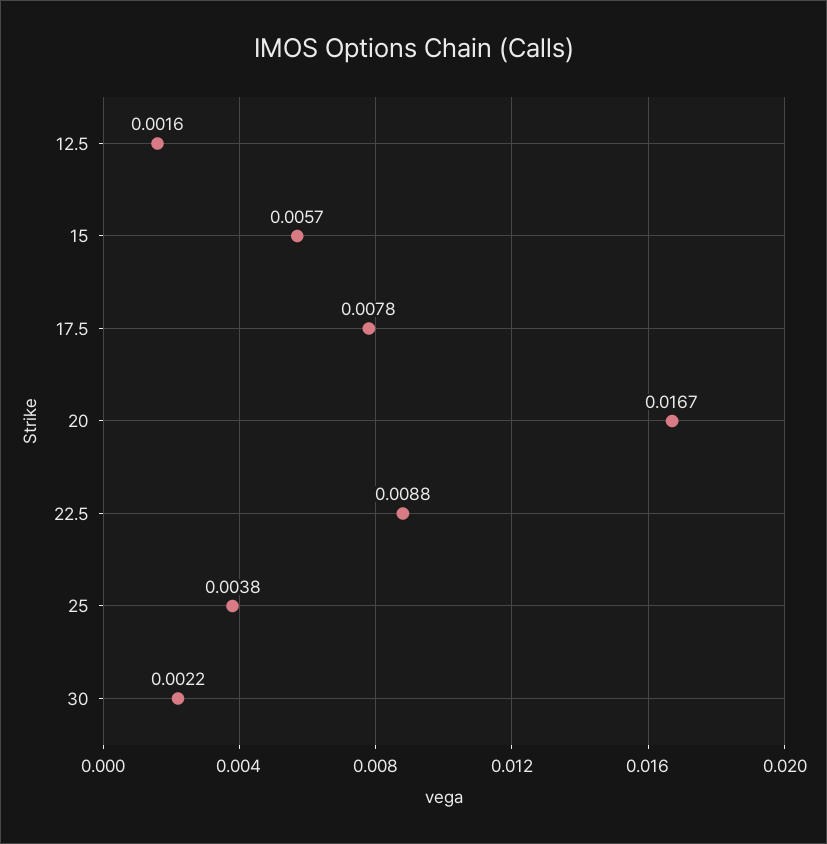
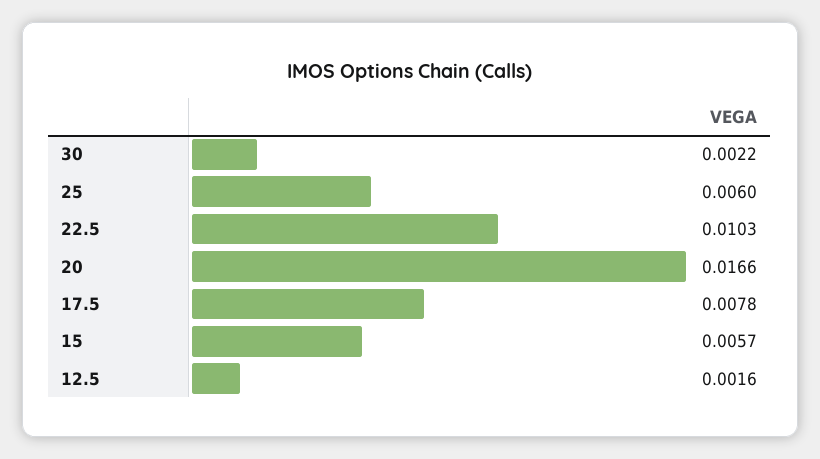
  {
    "12.5": 0.0016,
    "15": 0.0057,
    "17.5": 0.0078,
-   "20": 0.0167,
+   "20": 0.0166,
-   "22.5": 0.0088,
+   "22.5": 0.0103,
-   "25": 0.0038,
+   "25": 0.006,
    "30": 0.0022
  }

